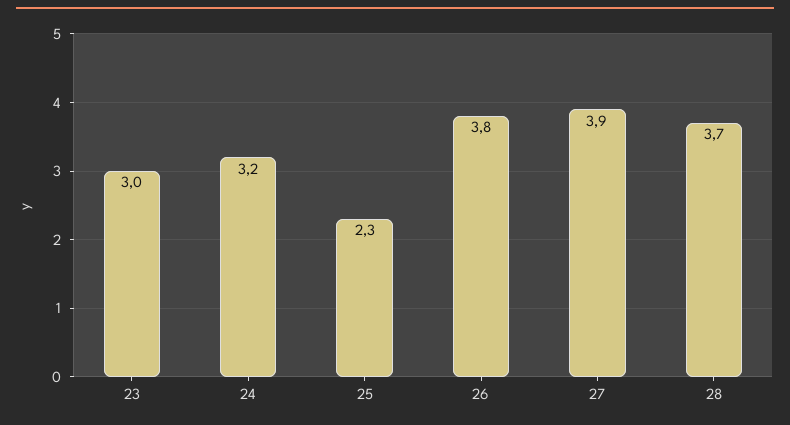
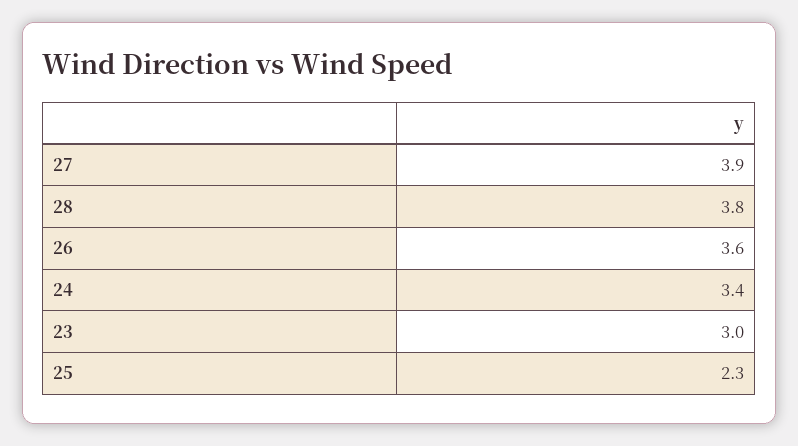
  {
    "23": 3,
-   "24": 3.2,
+   "24": 3.4,
    "25": 2.3,
-   "26": 3.8,
+   "26": 3.6,
    "27": 3.9,
-   "28": 3.7
+   "28": 3.8
  }

